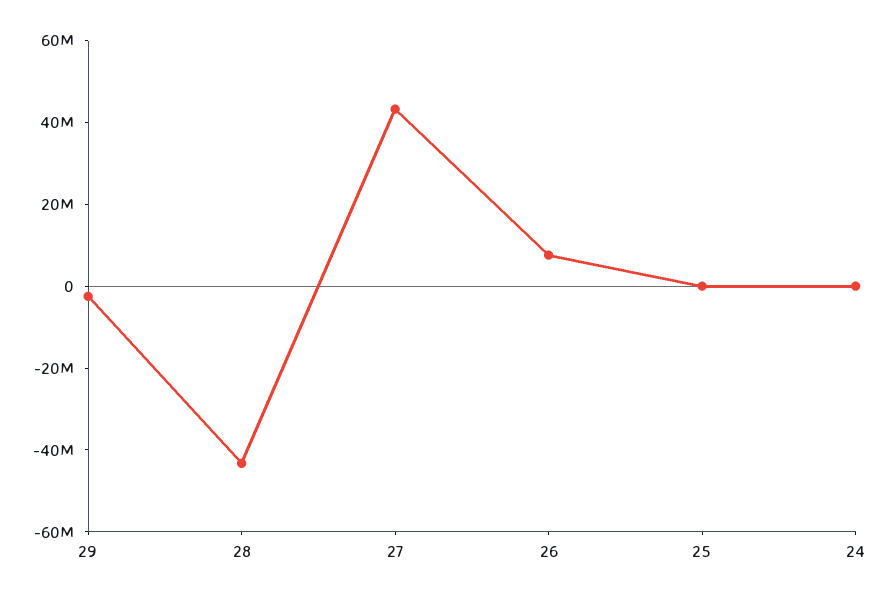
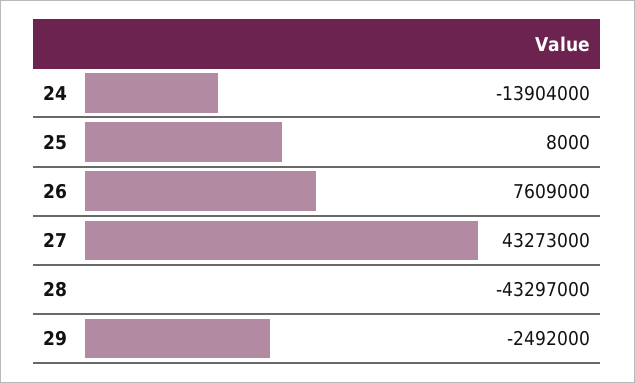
  {
    "29": -2492000,
    "28": -43297000,
    "27": 43273000,
    "26": 7609000,
    "25": 8000,
-   "24": 0
+   "24": -13904000
  }

